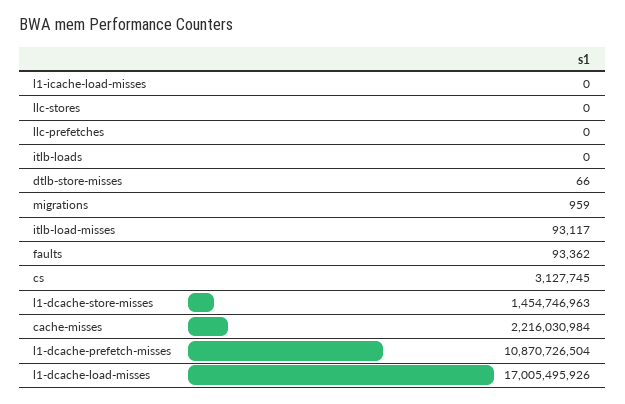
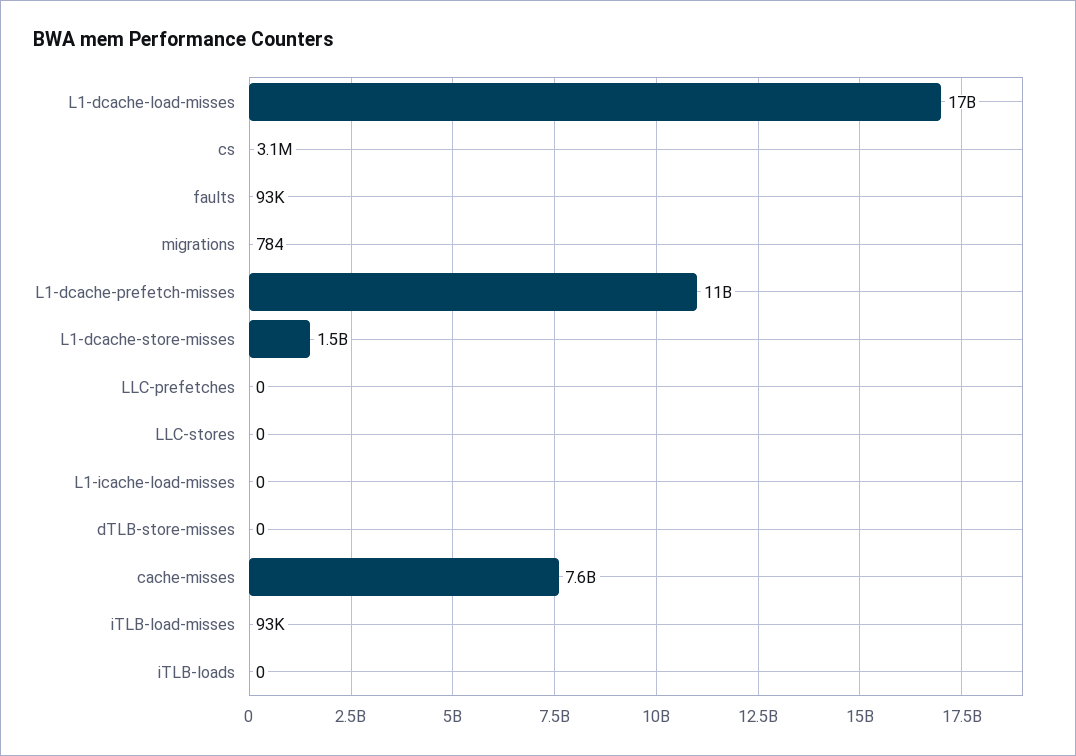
  {
    "l1-icache-load-misses": 0,
    "llc-stores": 0,
    "llc-prefetches": 0,
    "itlb-loads": 0,
-   "dtlb-store-misses": 66,
+   "dtlb-store-misses": 0,
-   "migrations": 959,
+   "migrations": 784,
    "itlb-load-misses": 93117,
    "faults": 93362,
    "cs": 3127745,
    "l1-dcache-store-misses": 1454746963,
-   "cache-misses": 2216030984,
+   "cache-misses": 7600000000,
    "l1-dcache-prefetch-misses": 10870726504,
    "l1-dcache-load-misses": 17005495926
  }

